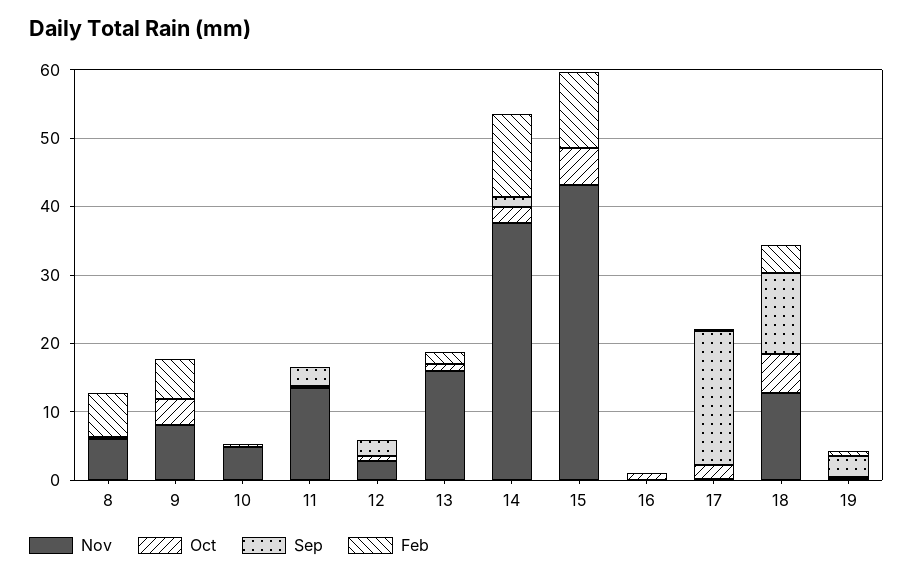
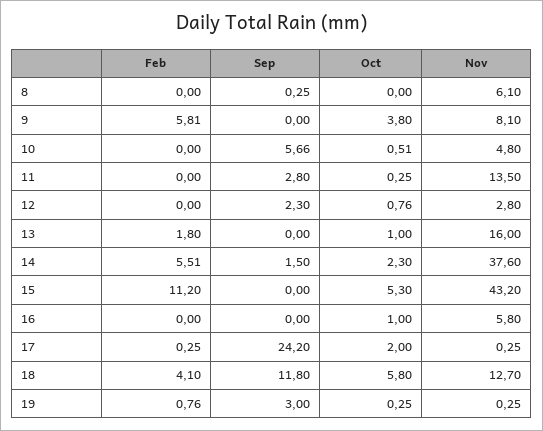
  {
    "Nov": {
      "8": 6.1,
      "9": 8.1,
      "10": 4.8,
      "11": 13.5,
      "12": 2.8,
      "13": 16,
      "14": 37.6,
      "15": 43.2,
-     "16": 0,
+     "16": 5.8,
      "17": 0.25,
      "18": 12.7,
      "19": 0.25
    },
    "Oct": {
      "8": 0,
      "9": 3.8,
      "10": 0.51,
      "11": 0.25,
      "12": 0.76,
      "13": 1,
      "14": 2.3,
      "15": 5.3,
      "16": 1,
      "17": 2,
      "18": 5.8,
      "19": 0.25
    },
    "Sep": {
      "8": 0.25,
      "9": 0,
-     "10": 0,
+     "10": 5.66,
      "11": 2.8,
      "12": 2.3,
      "13": 0,
      "14": 1.5,
      "15": 0,
      "16": 0,
-     "17": 20,
+     "17": 24.2,
      "18": 11.8,
      "19": 3
    },
    "Feb": {
-     "8": 6,
+     "8": 0,
      "9": 5.81,
      "10": 0,
      "11": 0,
      "12": 0,
      "13": 1.8,
-     "14": 12,
+     "14": 5.51,
      "15": 11.2,
      "16": 0,
      "17": 0.25,
      "18": 4.1,
      "19": 0.76
    }
  }

